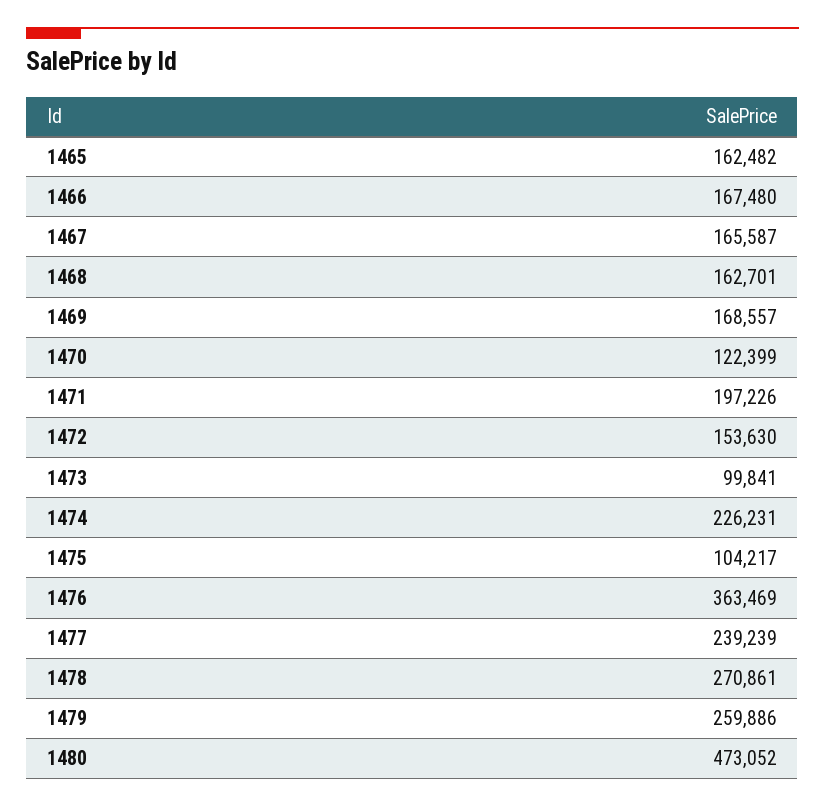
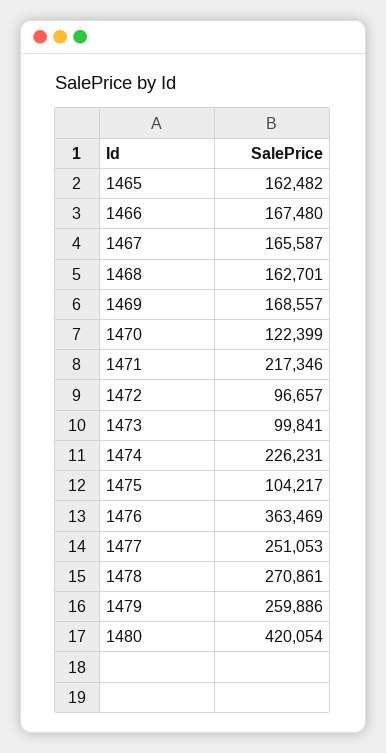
  {
    "1465": 162482,
    "1466": 167480,
    "1467": 165587,
    "1468": 162701,
    "1469": 168557,
    "1470": 122399,
-   "1471": 197226,
+   "1471": 217346,
-   "1472": 153630,
+   "1472": 96657,
    "1473": 99841,
    "1474": 226231,
    "1475": 104217,
    "1476": 363469,
-   "1477": 239239,
+   "1477": 251053,
    "1478": 270861,
    "1479": 259886,
-   "1480": 473052
+   "1480": 420054
  }

